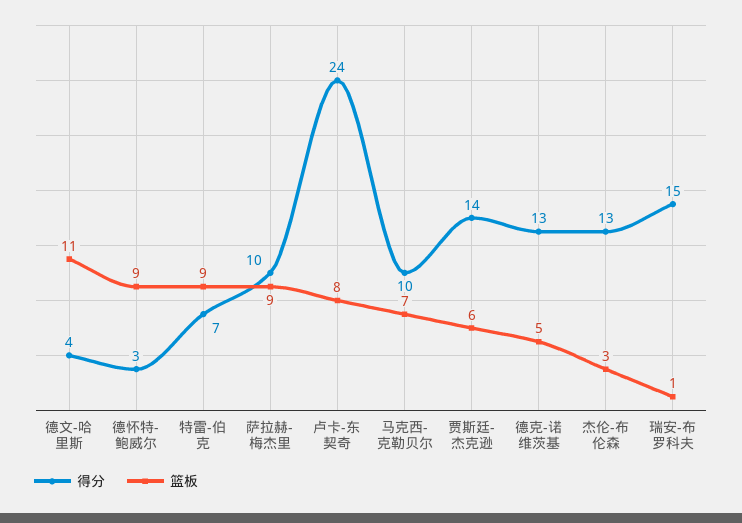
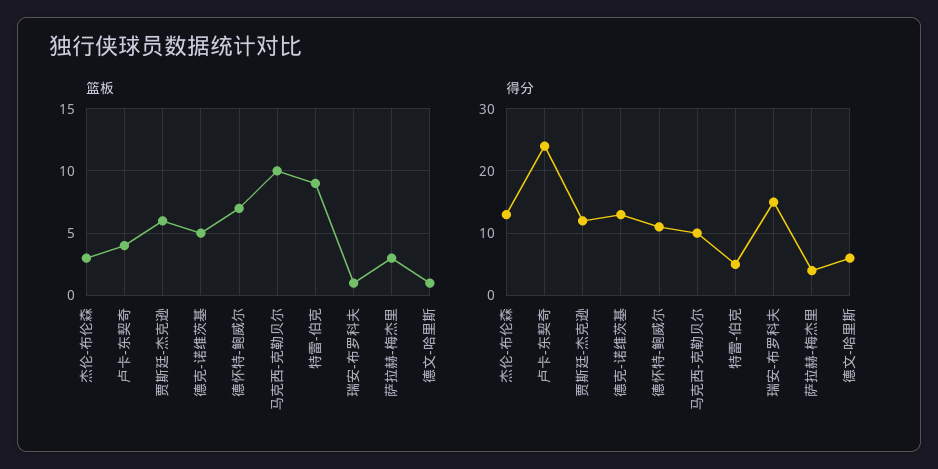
  {
    "得分": {
-     "德文-哈里斯": 4,
+     "德文-哈里斯": 6,
-     "德怀特-鲍威尔": 3,
+     "德怀特-鲍威尔": 11,
-     "特雷-伯克": 7,
+     "特雷-伯克": 5,
-     "萨拉赫-梅杰里": 10,
+     "萨拉赫-梅杰里": 4,
      "卢卡-东契奇": 24,
      "马克西-克勒贝尔": 10,
-     "贾斯廷-杰克逊": 14,
+     "贾斯廷-杰克逊": 12,
      "德克-诺维茨基": 13,
      "杰伦-布伦森": 13,
      "瑞安-布罗科夫": 15
    },
    "篮板": {
-     "德文-哈里斯": 11,
+     "德文-哈里斯": 1,
-     "德怀特-鲍威尔": 9,
+     "德怀特-鲍威尔": 7,
      "特雷-伯克": 9,
-     "萨拉赫-梅杰里": 9,
+     "萨拉赫-梅杰里": 3,
-     "卢卡-东契奇": 8,
+     "卢卡-东契奇": 4,
-     "马克西-克勒贝尔": 7,
+     "马克西-克勒贝尔": 10,
      "贾斯廷-杰克逊": 6,
      "德克-诺维茨基": 5,
      "杰伦-布伦森": 3,
      "瑞安-布罗科夫": 1
    }
  }

